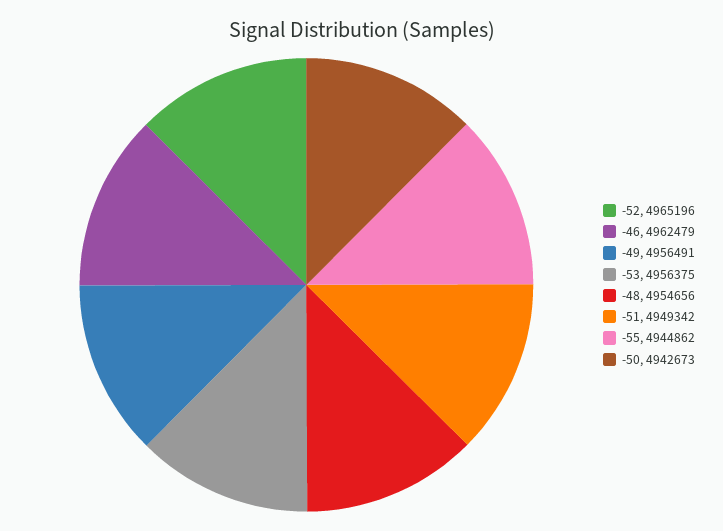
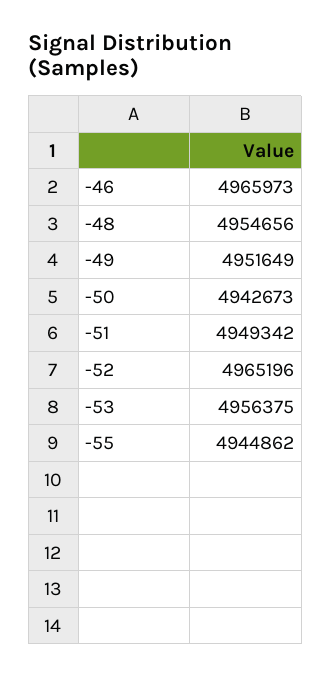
  {
    "-52": 4965196,
-   "-46": 4962479,
+   "-46": 4965973,
-   "-49": 4956491,
+   "-49": 4951649,
    "-53": 4956375,
    "-48": 4954656,
    "-51": 4949342,
    "-55": 4944862,
    "-50": 4942673
  }

